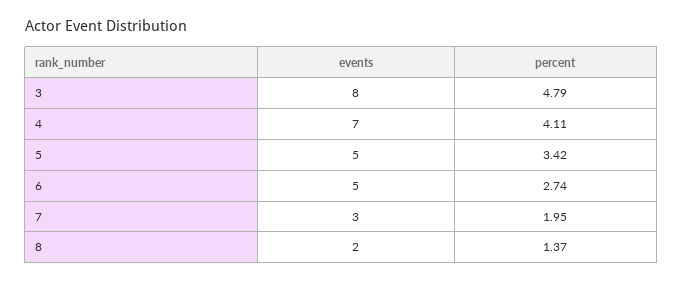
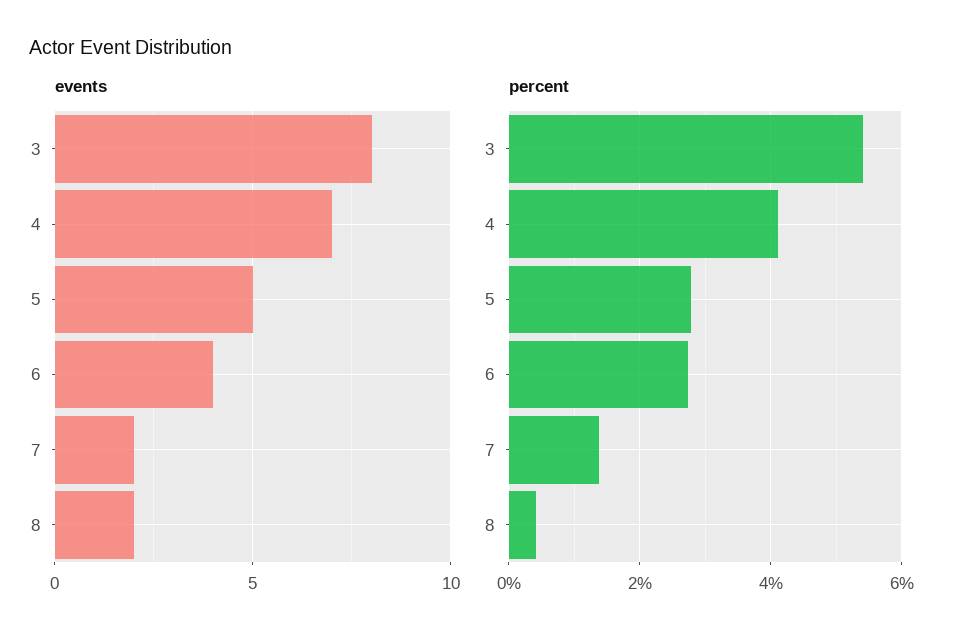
  {
    "events": {
      "3": 8,
      "4": 7,
      "5": 5,
-     "6": 5,
+     "6": 4,
-     "7": 3,
+     "7": 2,
      "8": 2
    },
    "percent": {
-     "3": 4.79,
+     "3": 5.4,
      "4": 4.11,
-     "5": 3.42,
+     "5": 2.8,
      "6": 2.74,
-     "7": 1.95,
+     "7": 1.4,
-     "8": 1.37
+     "8": 0.4
    }
  }

